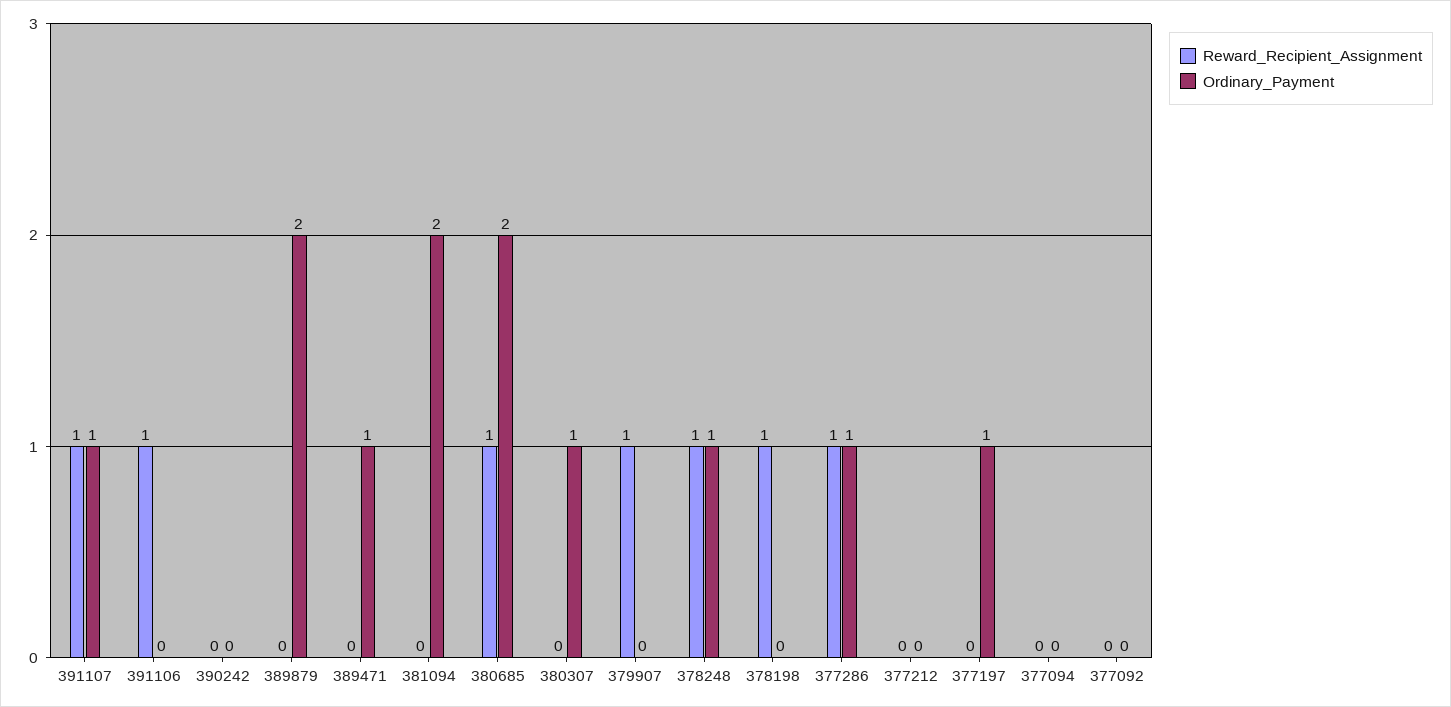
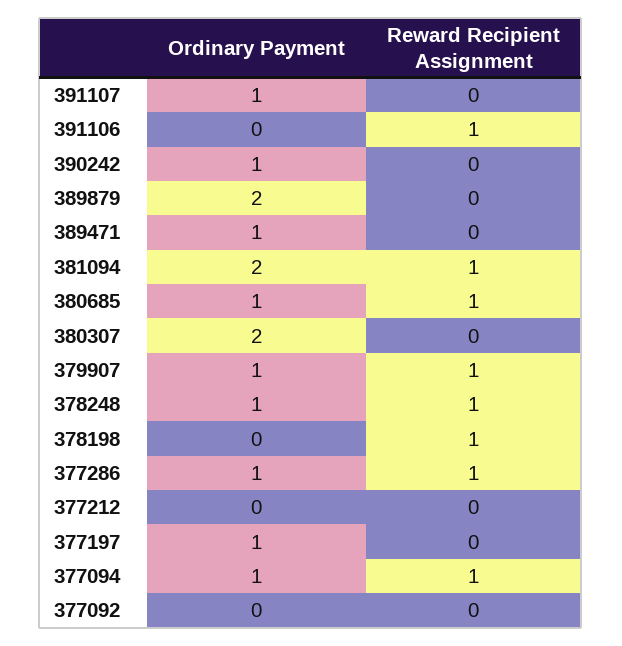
  {
    "Reward_Recipient_Assignment": {
-     "391107": 1,
+     "391107": 0,
      "391106": 1,
      "390242": 0,
      "389879": 0,
      "389471": 0,
-     "381094": 0,
+     "381094": 1,
      "380685": 1,
      "380307": 0,
      "379907": 1,
      "378248": 1,
      "378198": 1,
      "377286": 1,
      "377212": 0,
      "377197": 0,
-     "377094": 0,
+     "377094": 1,
      "377092": 0
    },
    "Ordinary_Payment": {
      "391107": 1,
      "391106": 0,
-     "390242": 0,
+     "390242": 1,
      "389879": 2,
      "389471": 1,
      "381094": 2,
-     "380685": 2,
+     "380685": 1,
-     "380307": 1,
+     "380307": 2,
-     "379907": 0,
+     "379907": 1,
      "378248": 1,
      "378198": 0,
      "377286": 1,
      "377212": 0,
      "377197": 1,
-     "377094": 0,
+     "377094": 1,
      "377092": 0
    }
  }

